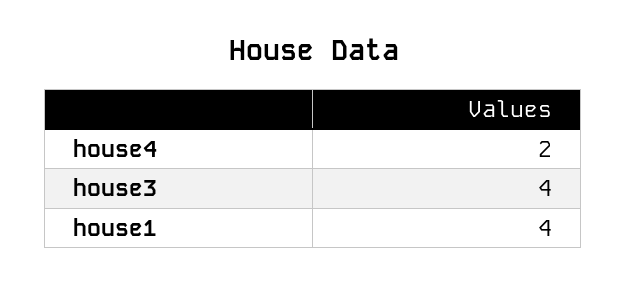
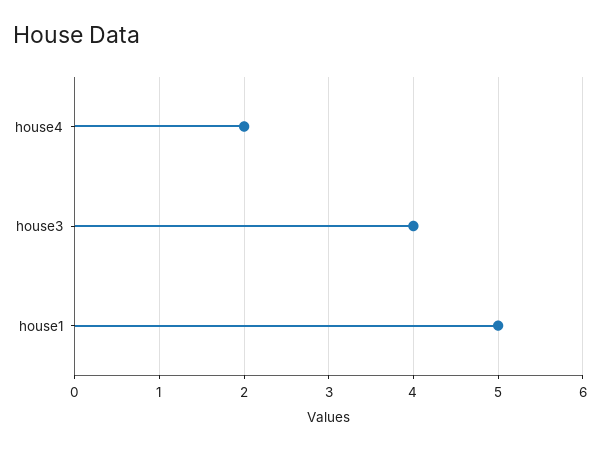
  {
    "house4": 2,
    "house3": 4,
-   "house1": 4
+   "house1": 5
  }

